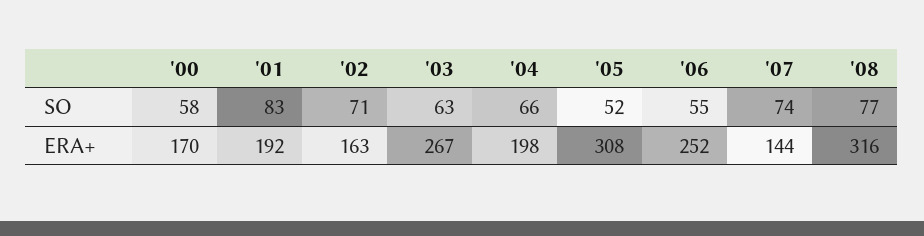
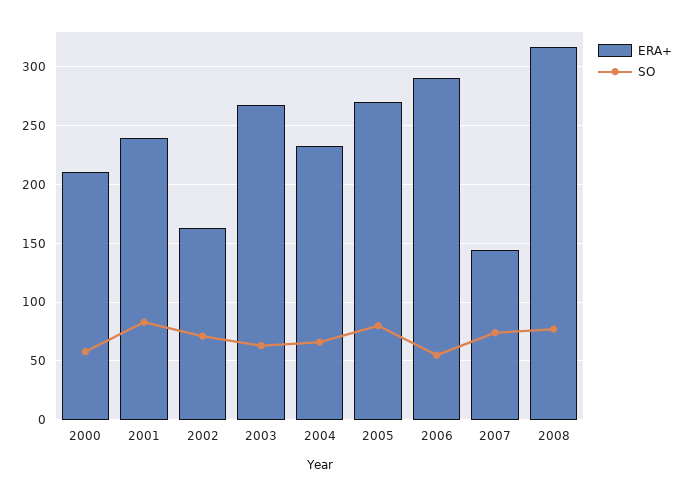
  {
    "SO": {
      "'00": 58,
      "'01": 83,
      "'02": 71,
      "'03": 63,
      "'04": 66,
-     "'05": 52,
+     "'05": 80,
      "'06": 55,
      "'07": 74,
      "'08": 77
    },
    "ERA+": {
-     "'00": 170,
+     "'00": 210,
-     "'01": 192,
+     "'01": 240,
      "'02": 163,
      "'03": 267,
-     "'04": 198,
+     "'04": 230,
-     "'05": 308,
+     "'05": 270,
-     "'06": 252,
+     "'06": 290,
      "'07": 144,
      "'08": 316
    }
  }

